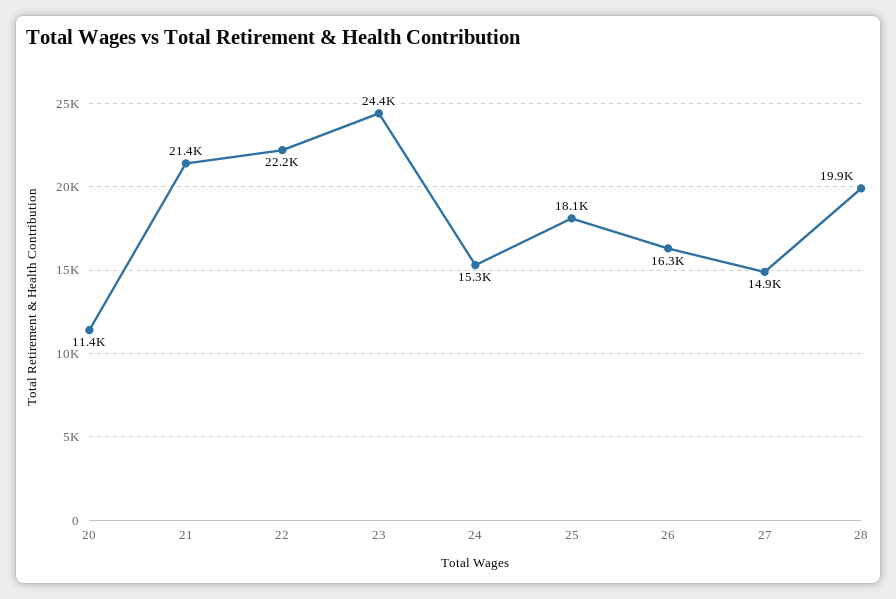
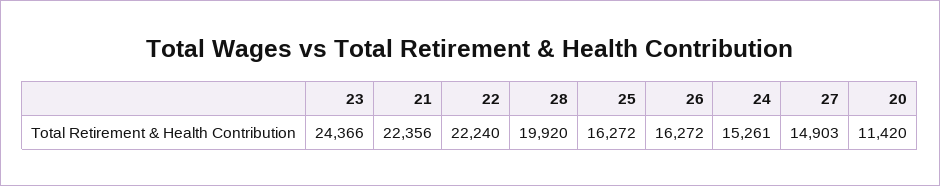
  {
    "20": 11420,
-   "21": 21400,
+   "21": 22356,
    "22": 22240,
    "23": 24366,
    "24": 15261,
-   "25": 18100,
+   "25": 16272,
    "26": 16272,
    "27": 14903,
    "28": 19920
  }

